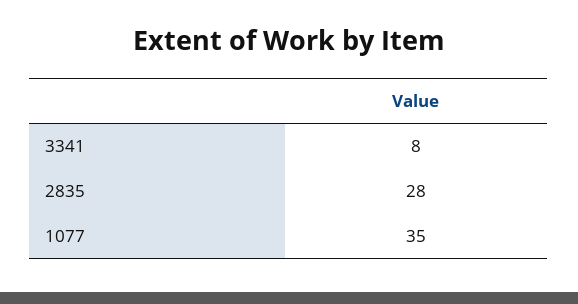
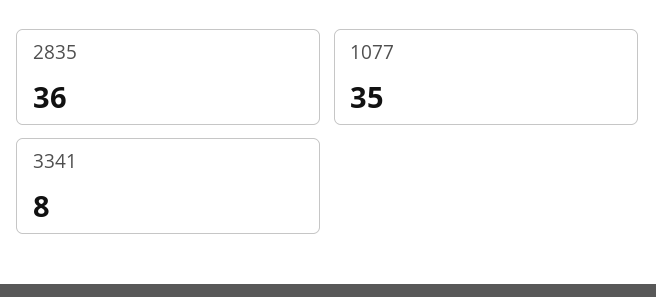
  {
    "3341": 8,
-   "2835": 28,
+   "2835": 36,
    "1077": 35
  }

